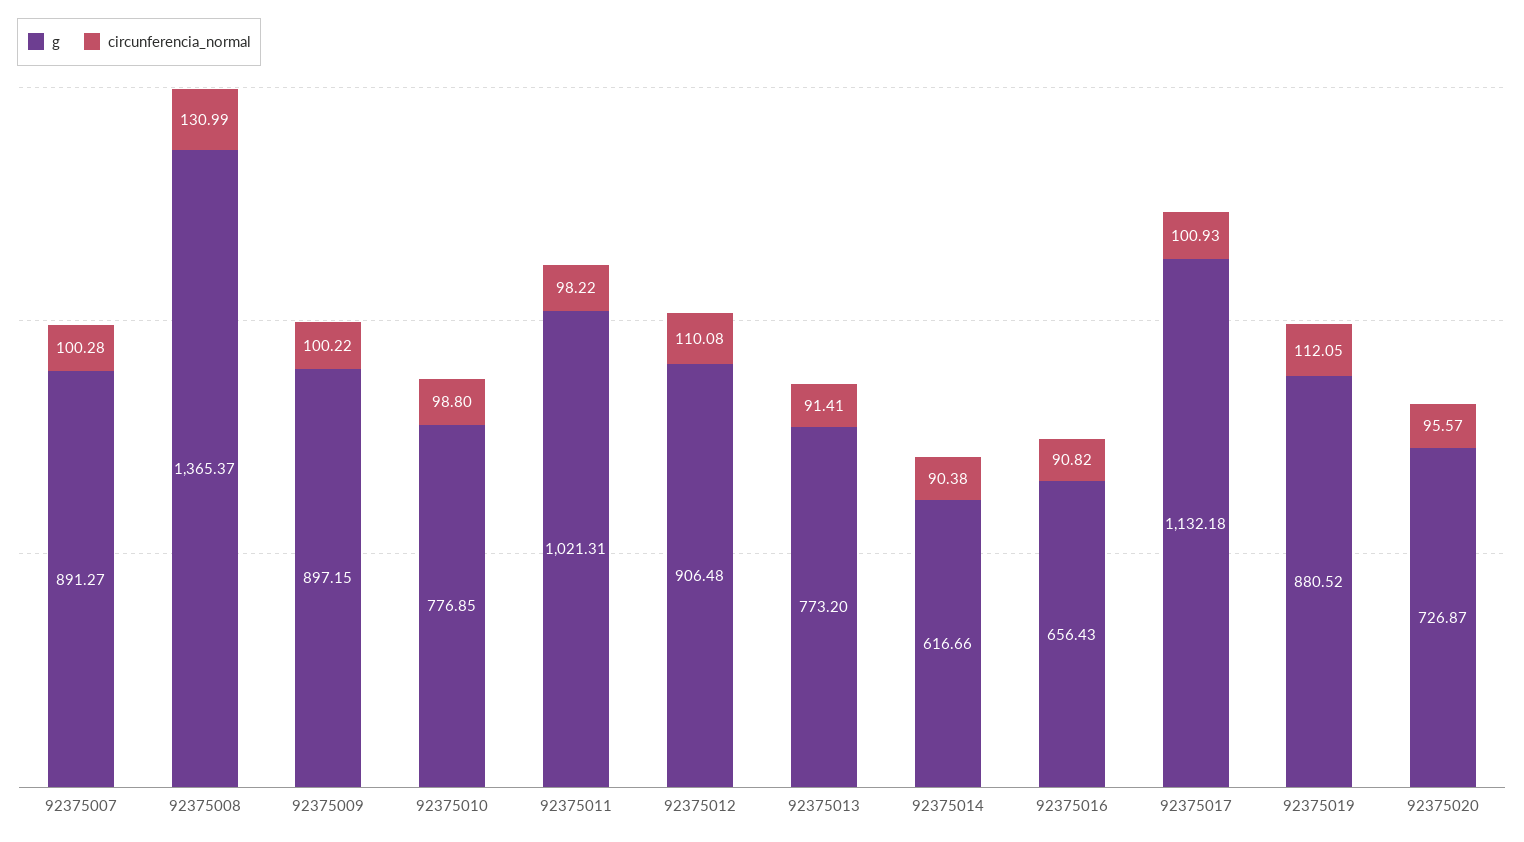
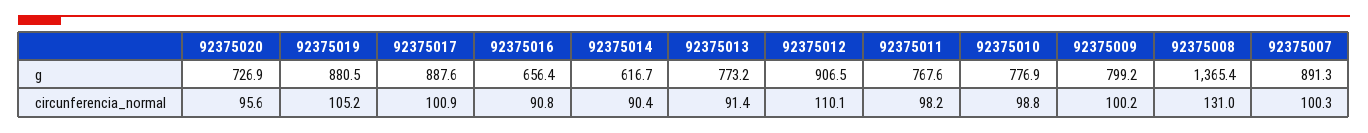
  {
    "g": {
      "92375007": 891.27,
      "92375008": 1365.37,
-     "92375009": 897.15,
+     "92375009": 799.2,
      "92375010": 776.85,
-     "92375011": 1021.31,
+     "92375011": 767.6,
      "92375012": 906.48,
      "92375013": 773.2,
      "92375014": 616.66,
      "92375016": 656.43,
-     "92375017": 1132.18,
+     "92375017": 887.6,
      "92375019": 880.52,
      "92375020": 726.87
    },
    "circunferencia_normal": {
      "92375007": 100.28,
      "92375008": 130.99,
      "92375009": 100.22,
      "92375010": 98.8,
      "92375011": 98.22,
      "92375012": 110.08,
      "92375013": 91.41,
      "92375014": 90.38,
      "92375016": 90.82,
      "92375017": 100.93,
-     "92375019": 112.05,
+     "92375019": 105.2,
      "92375020": 95.57
    }
  }

